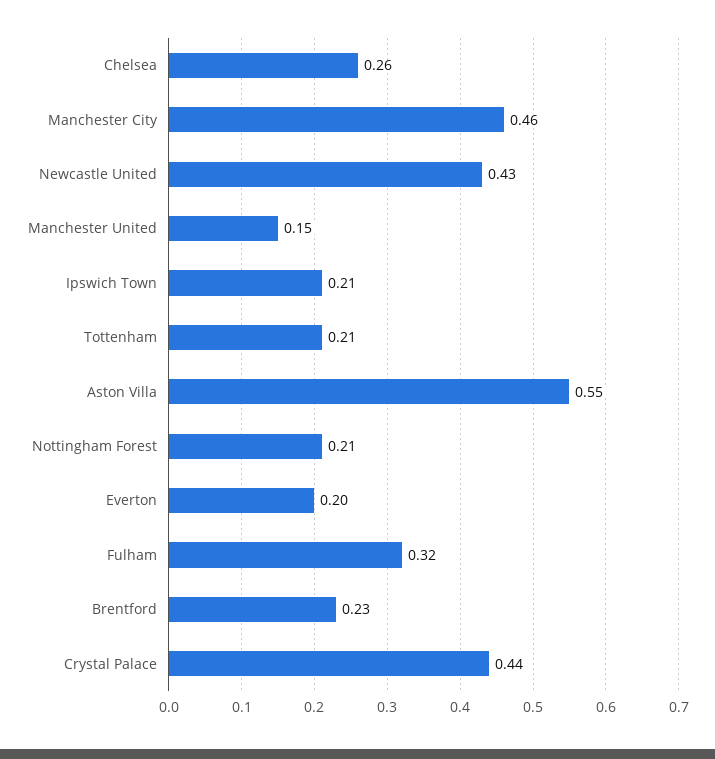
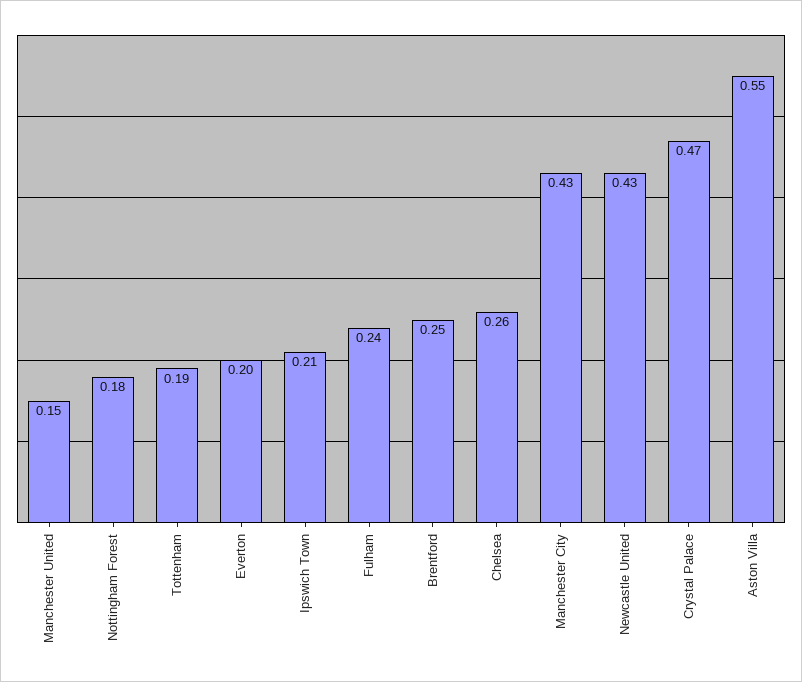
  {
    "Chelsea": 0.26,
-   "Manchester City": 0.46,
+   "Manchester City": 0.43,
    "Newcastle United": 0.43,
    "Manchester United": 0.15,
    "Ipswich Town": 0.21,
-   "Tottenham": 0.21,
+   "Tottenham": 0.19,
    "Aston Villa": 0.55,
-   "Nottingham Forest": 0.21,
+   "Nottingham Forest": 0.18,
    "Everton": 0.2,
-   "Fulham": 0.32,
+   "Fulham": 0.24,
-   "Brentford": 0.23,
+   "Brentford": 0.25,
-   "Crystal Palace": 0.44
+   "Crystal Palace": 0.47
  }

